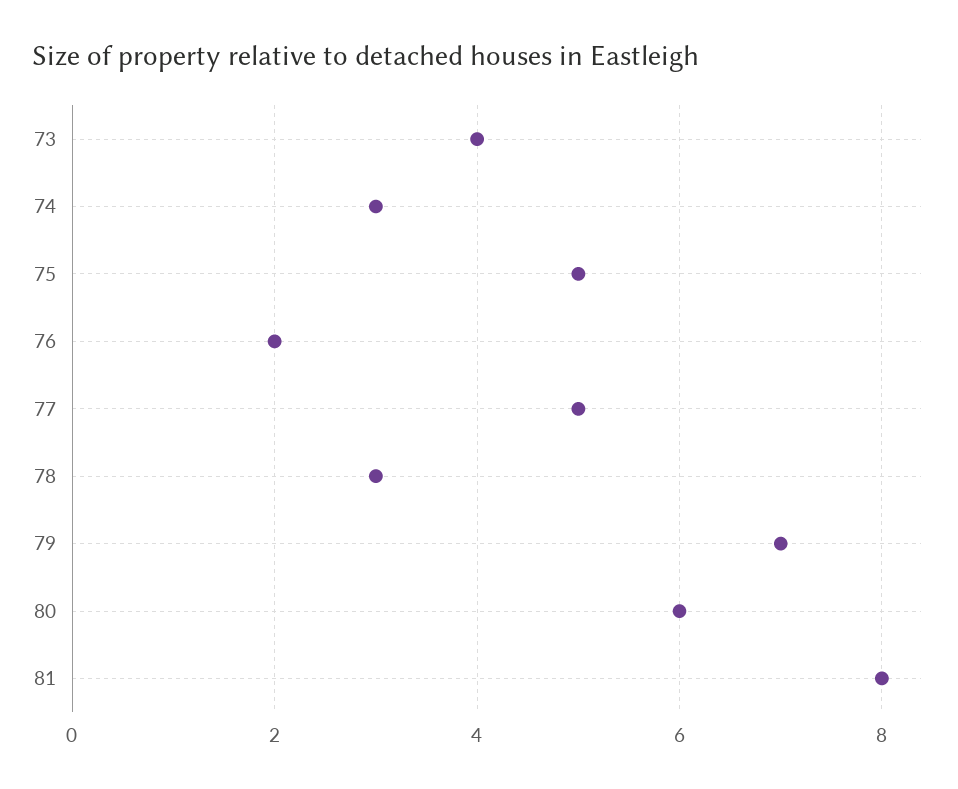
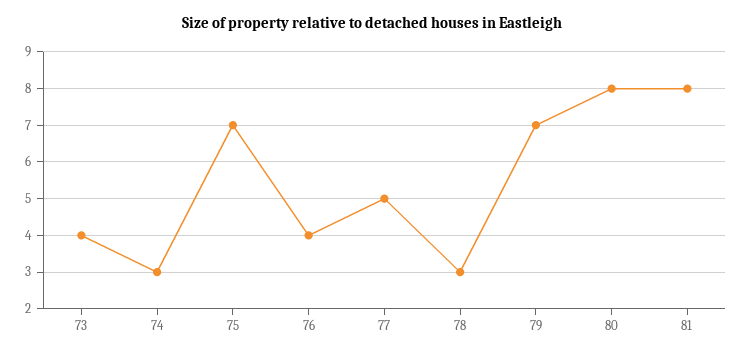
  {
    "73": 4,
    "74": 3,
-   "75": 5,
+   "75": 7,
-   "76": 2,
+   "76": 4,
    "77": 5,
    "78": 3,
    "79": 7,
-   "80": 6,
+   "80": 8,
    "81": 8
  }

